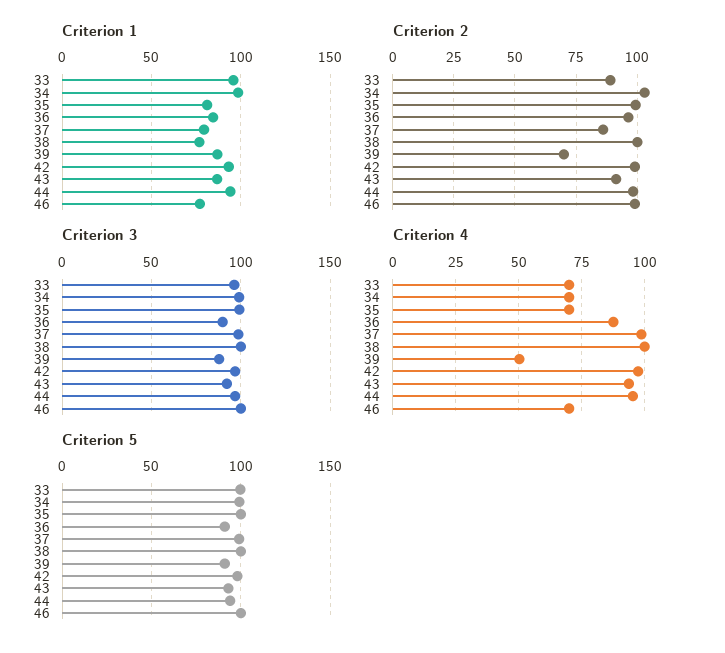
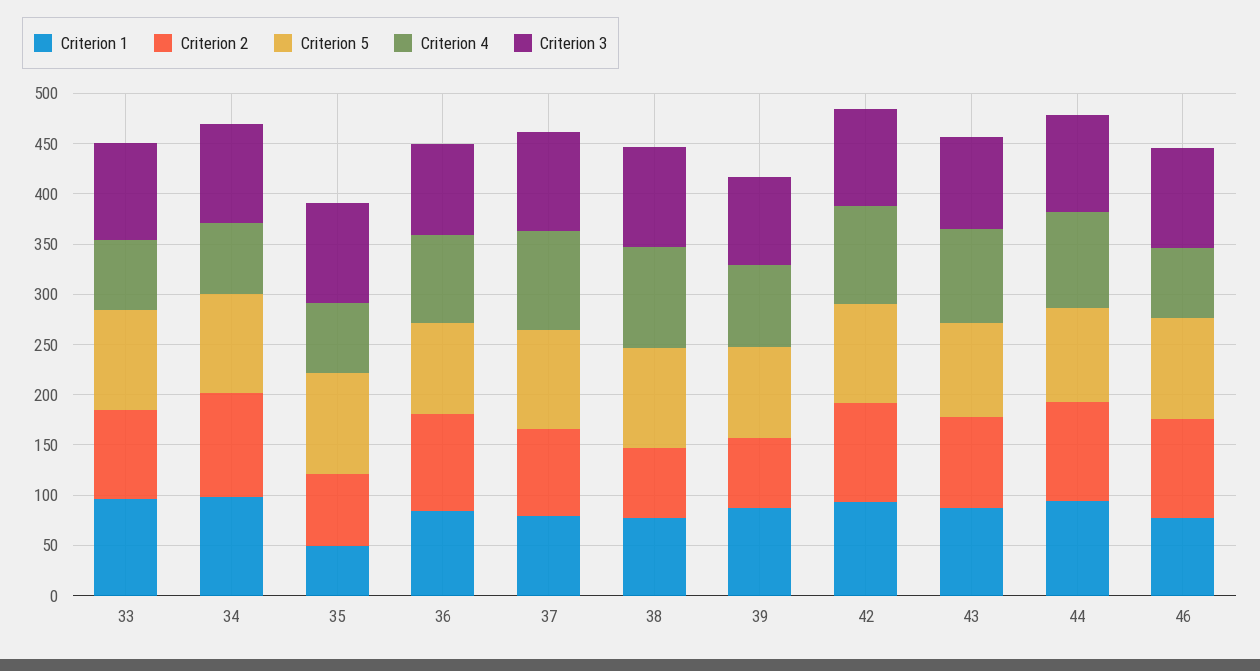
  {
    "Criterion 1": {
      "33": 95,
      "34": 100,
-     "35": 80,
+     "35": 50,
      "36": 85,
      "37": 80,
      "38": 75,
      "39": 85,
      "42": 95,
      "43": 85,
      "44": 95,
      "46": 75
    },
    "Criterion 2": {
      "33": 90,
      "34": 102.5,
-     "35": 100,
+     "35": 70,
      "36": 97.5,
      "37": 85,
-     "38": 100,
+     "38": 70,
      "39": 70,
      "42": 100,
      "43": 92.5,
      "44": 97.5,
      "46": 100
    },
    "Criterion 3": {
      "33": 95,
      "34": 100,
      "35": 100,
      "36": 90,
      "37": 100,
      "38": 100,
      "39": 90,
      "42": 95,
      "43": 90,
      "44": 95,
      "46": 100
    },
    "Criterion 4": {
      "33": 70,
      "34": 70,
      "35": 70,
      "36": 87.5,
      "37": 97.5,
      "38": 100,
-     "39": 50,
+     "39": 80,
      "42": 97.5,
      "43": 92.5,
      "44": 95,
      "46": 70
    },
    "Criterion 5": {
      "33": 100,
      "34": 100,
      "35": 100,
      "36": 90,
      "37": 100,
      "38": 100,
      "39": 90,
      "42": 100,
      "43": 95,
      "44": 95,
      "46": 100
    }
  }

